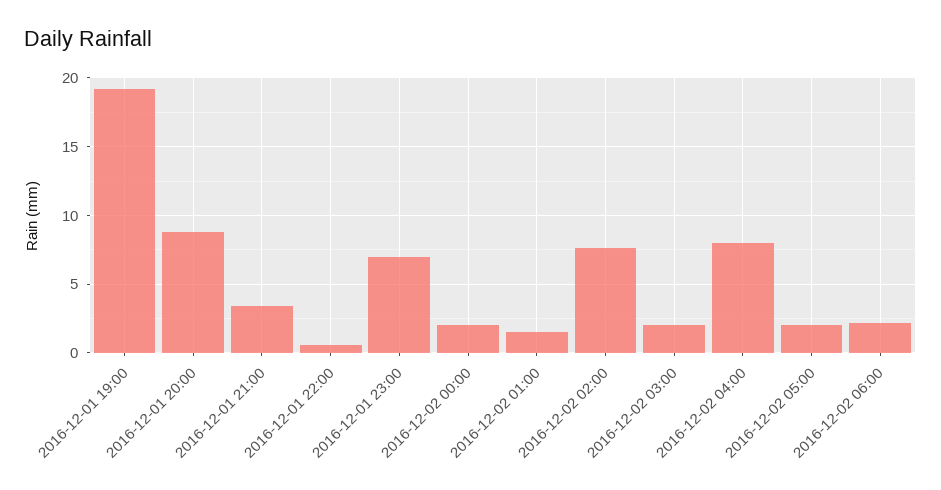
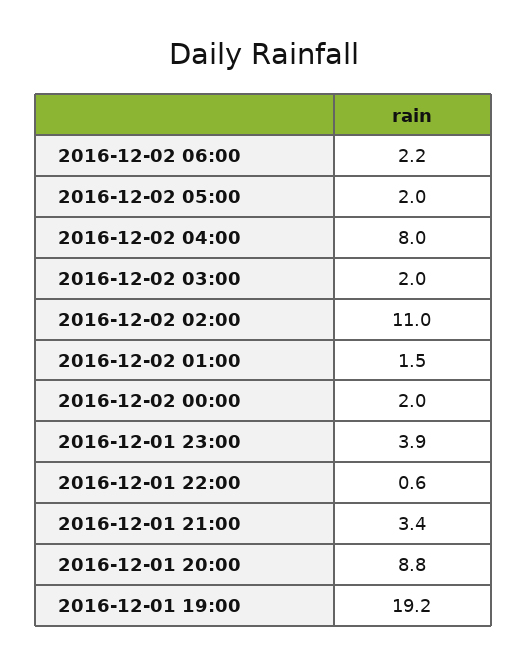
  {
    "2016-12-01 19:00": 19.2,
    "2016-12-01 20:00": 8.8,
    "2016-12-01 21:00": 3.4,
    "2016-12-01 22:00": 0.6,
-   "2016-12-01 23:00": 7,
+   "2016-12-01 23:00": 3.9,
    "2016-12-02 00:00": 2,
    "2016-12-02 01:00": 1.5,
-   "2016-12-02 02:00": 7.5,
+   "2016-12-02 02:00": 11,
    "2016-12-02 03:00": 2,
    "2016-12-02 04:00": 8,
    "2016-12-02 05:00": 2,
    "2016-12-02 06:00": 2.2
  }

